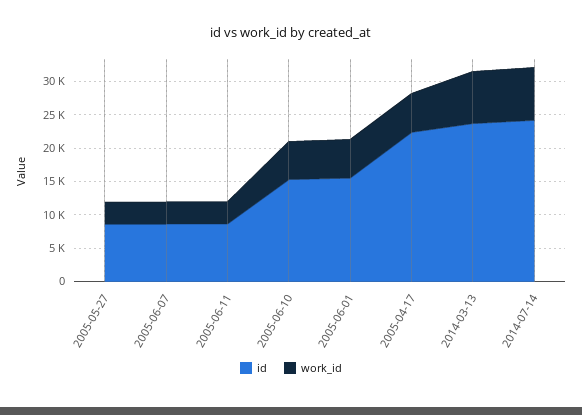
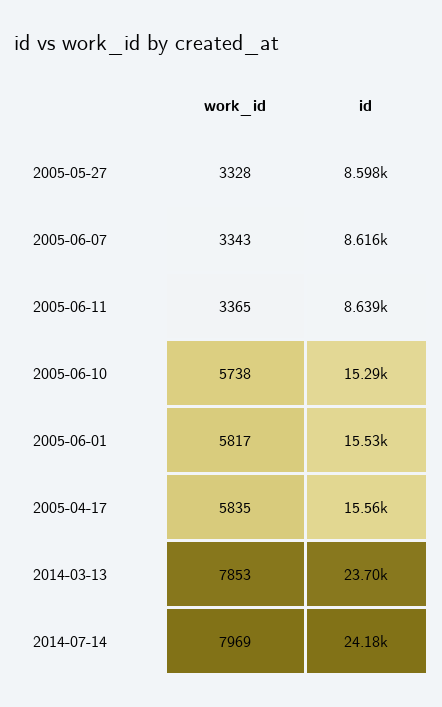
  {
    "id": {
      "2005-05-27": 8598,
      "2005-06-07": 8616,
      "2005-06-11": 8639,
      "2005-06-10": 15290,
      "2005-06-01": 15530,
-     "2005-04-17": 22500,
+     "2005-04-17": 15560,
      "2014-03-13": 23700,
      "2014-07-14": 24180
    },
    "work_id": {
      "2005-05-27": 3328,
      "2005-06-07": 3343,
      "2005-06-11": 3365,
      "2005-06-10": 5738,
      "2005-06-01": 5817,
      "2005-04-17": 5835,
      "2014-03-13": 7853,
      "2014-07-14": 7969
    }
  }

